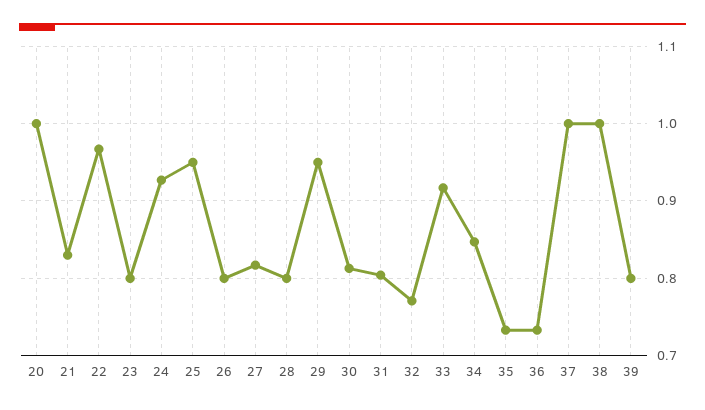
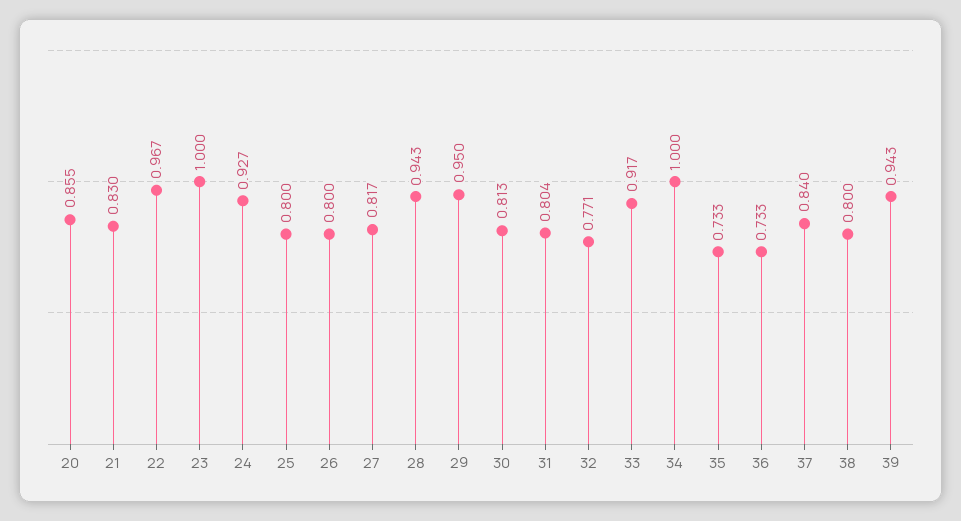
  {
-   "20": 1,
+   "20": 0.855,
    "21": 0.83,
    "22": 0.967,
-   "23": 0.8,
+   "23": 1,
    "24": 0.927,
-   "25": 0.95,
+   "25": 0.8,
    "26": 0.8,
    "27": 0.817,
-   "28": 0.8,
+   "28": 0.943,
    "29": 0.95,
    "30": 0.813,
    "31": 0.804,
    "32": 0.771,
    "33": 0.917,
-   "34": 0.85,
+   "34": 1,
    "35": 0.733,
    "36": 0.733,
-   "37": 1,
+   "37": 0.84,
-   "38": 1,
+   "38": 0.8,
-   "39": 0.8
+   "39": 0.943
  }

